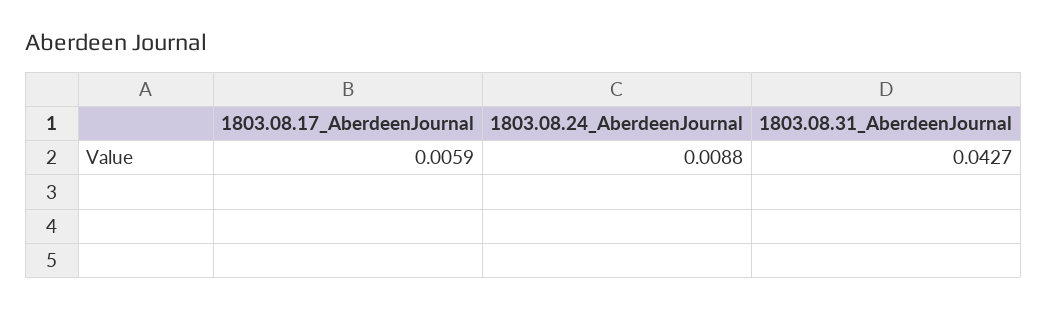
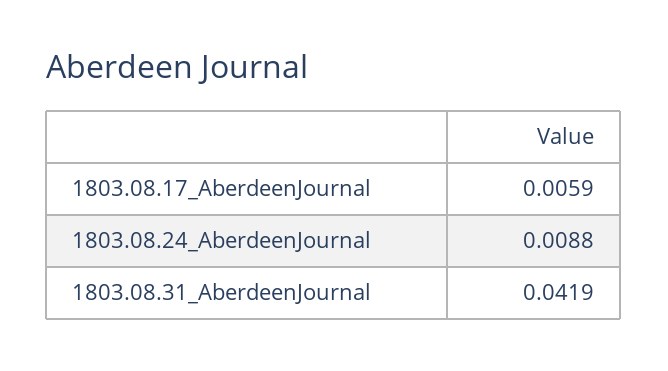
  {
    "1803.08.17_AberdeenJournal": 0.0059,
    "1803.08.24_AberdeenJournal": 0.0088,
-   "1803.08.31_AberdeenJournal": 0.0427
+   "1803.08.31_AberdeenJournal": 0.0419
  }

